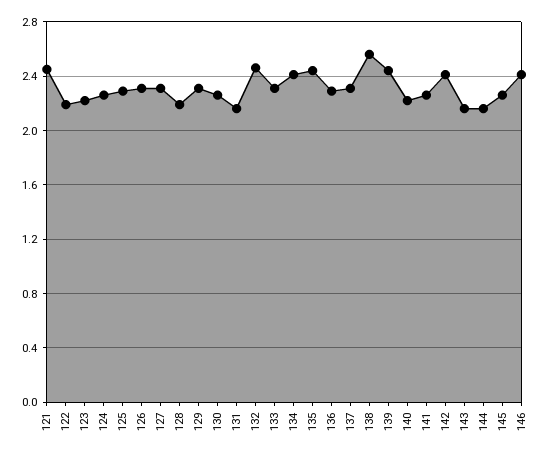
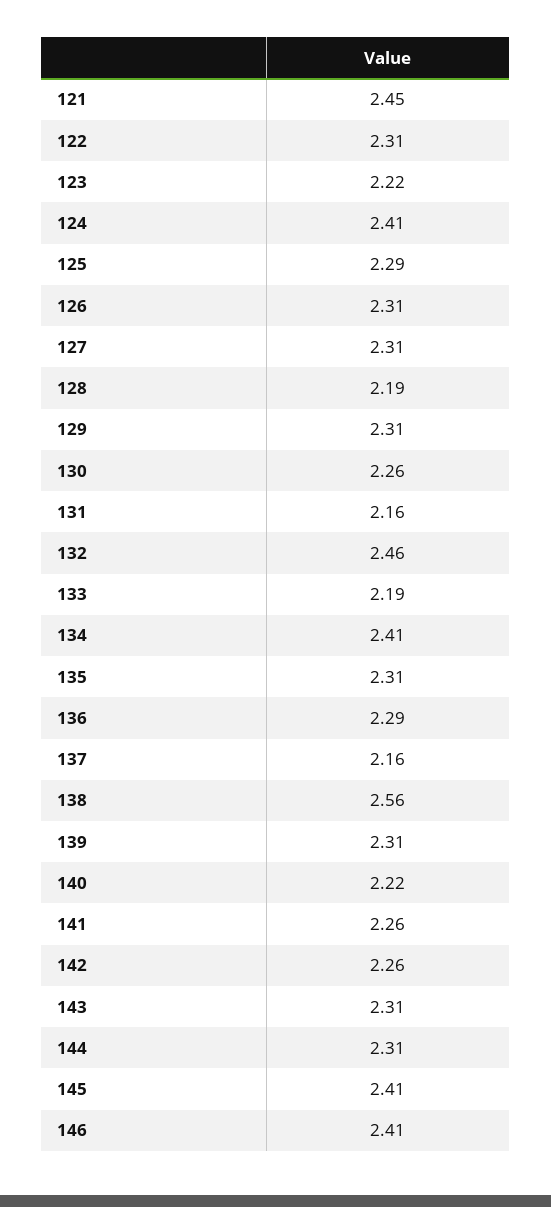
  {
    "121": 2.45,
-   "122": 2.2,
+   "122": 2.31,
    "123": 2.22,
-   "124": 2.25,
+   "124": 2.41,
    "125": 2.29,
    "126": 2.31,
    "127": 2.31,
    "128": 2.19,
    "129": 2.31,
    "130": 2.26,
    "131": 2.16,
    "132": 2.46,
-   "133": 2.3,
+   "133": 2.19,
    "134": 2.41,
-   "135": 2.45,
+   "135": 2.31,
    "136": 2.29,
-   "137": 2.3,
+   "137": 2.16,
    "138": 2.56,
-   "139": 2.45,
+   "139": 2.31,
    "140": 2.22,
    "141": 2.26,
-   "142": 2.4,
+   "142": 2.26,
-   "143": 2.15,
+   "143": 2.31,
-   "144": 2.15,
+   "144": 2.31,
-   "145": 2.25,
+   "145": 2.41,
    "146": 2.41
  }

